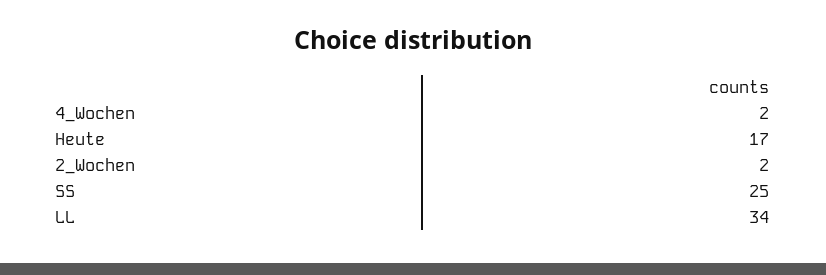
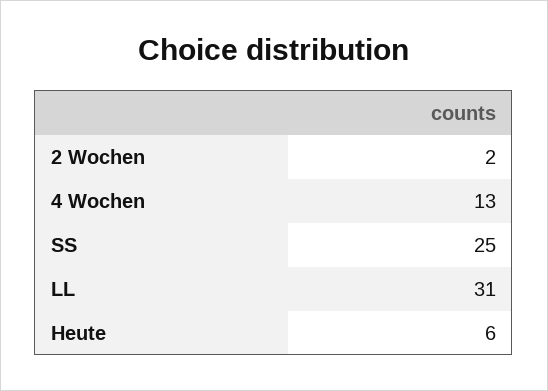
  {
-   "4_Wochen": 2,
+   "4_Wochen": 13,
-   "Heute": 17,
+   "Heute": 6,
    "2_Wochen": 2,
    "SS": 25,
-   "LL": 34
+   "LL": 31
  }

